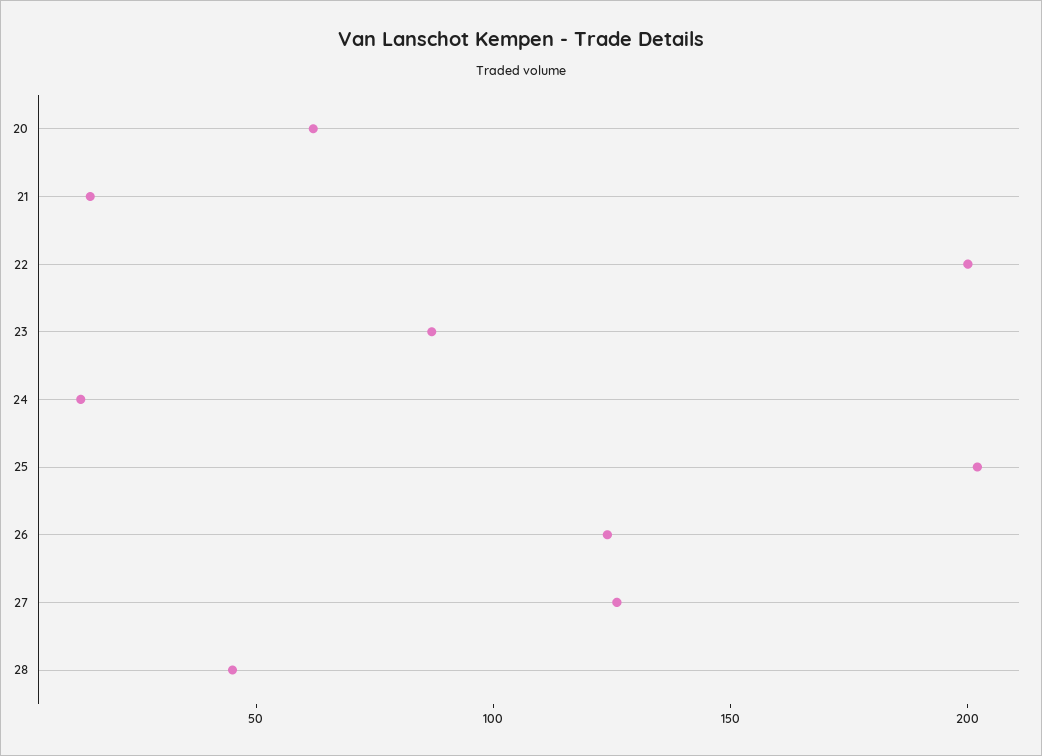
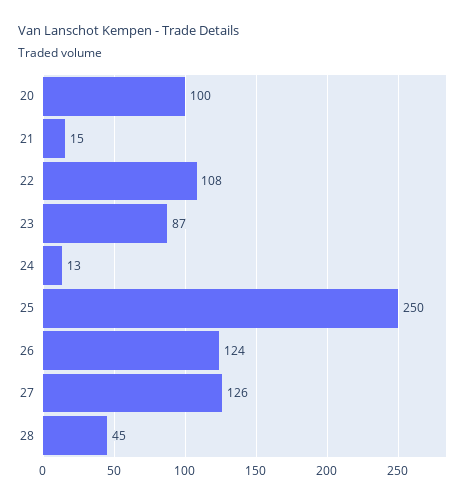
  {
-   "20": 60,
+   "20": 100,
    "21": 15,
-   "22": 200,
+   "22": 108,
    "23": 87,
    "24": 13,
-   "25": 200,
+   "25": 250,
    "26": 124,
    "27": 126,
    "28": 45
  }

